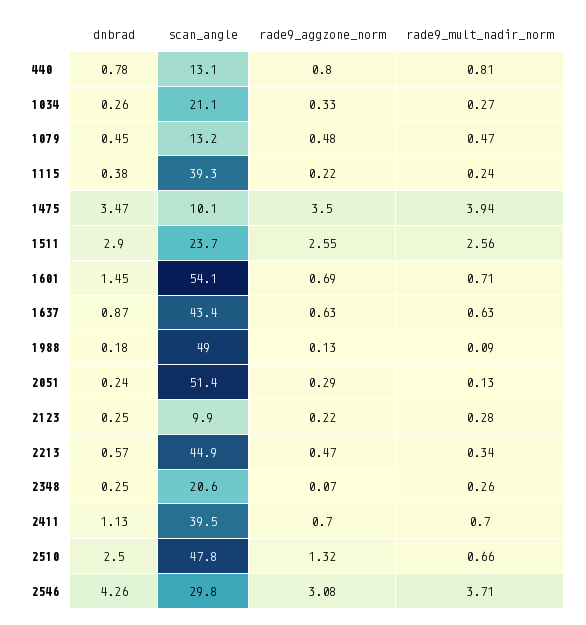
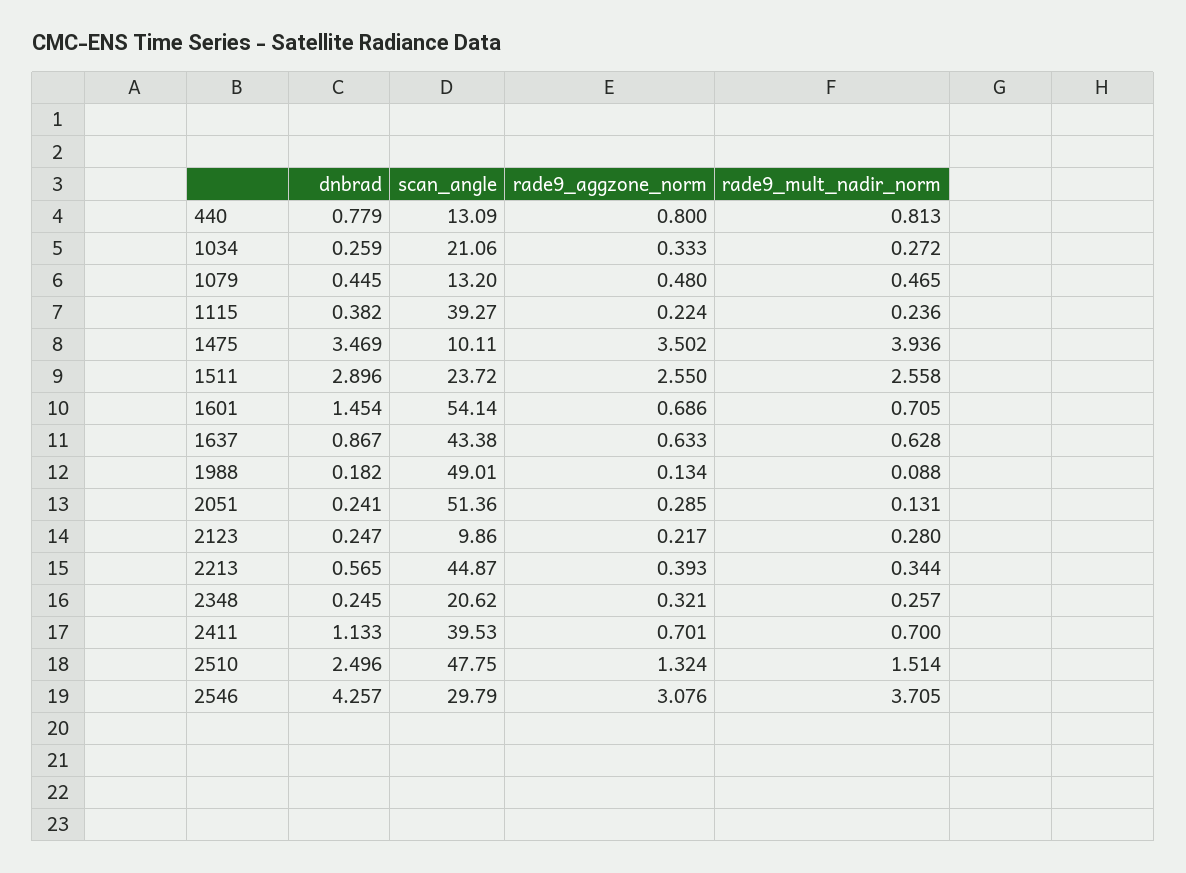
  {
    "dnbrad": {
      "440": 0.779,
      "1034": 0.259,
      "1079": 0.445,
      "1115": 0.382,
      "1475": 3.469,
      "1511": 2.896,
      "1601": 1.454,
      "1637": 0.867,
      "1988": 0.182,
      "2051": 0.241,
      "2123": 0.247,
      "2213": 0.565,
      "2348": 0.245,
      "2411": 1.133,
      "2510": 2.496,
      "2546": 4.257
    },
    "scan_angle": {
      "440": 13.09,
      "1034": 21.06,
      "1079": 13.2,
      "1115": 39.27,
      "1475": 10.11,
      "1511": 23.72,
      "1601": 54.14,
      "1637": 43.38,
      "1988": 49.01,
      "2051": 51.36,
      "2123": 9.86,
      "2213": 44.87,
      "2348": 20.62,
      "2411": 39.53,
      "2510": 47.75,
      "2546": 29.79
    },
    "rade9_aggzone_norm": {
      "440": 0.8,
      "1034": 0.333,
      "1079": 0.48,
      "1115": 0.224,
      "1475": 3.502,
      "1511": 2.55,
      "1601": 0.686,
      "1637": 0.633,
      "1988": 0.134,
      "2051": 0.285,
      "2123": 0.217,
-     "2213": 0.47,
+     "2213": 0.393,
-     "2348": 0.07,
+     "2348": 0.321,
      "2411": 0.701,
      "2510": 1.324,
      "2546": 3.076
    },
    "rade9_mult_nadir_norm": {
      "440": 0.813,
      "1034": 0.272,
      "1079": 0.465,
      "1115": 0.236,
      "1475": 3.936,
      "1511": 2.558,
      "1601": 0.705,
      "1637": 0.628,
      "1988": 0.088,
      "2051": 0.131,
      "2123": 0.28,
      "2213": 0.344,
      "2348": 0.257,
      "2411": 0.7,
-     "2510": 0.66,
+     "2510": 1.514,
      "2546": 3.705
    }
  }

